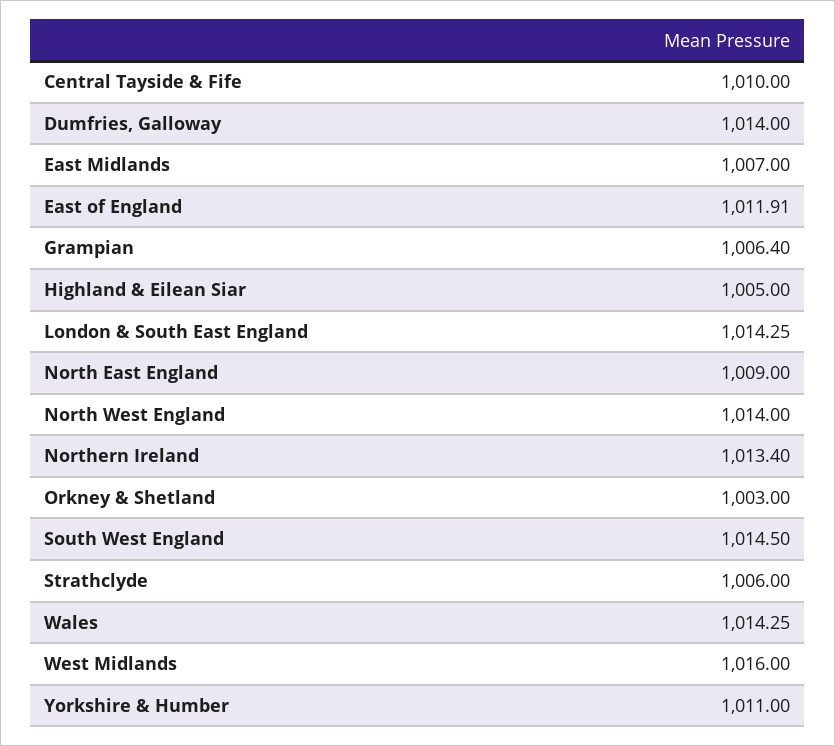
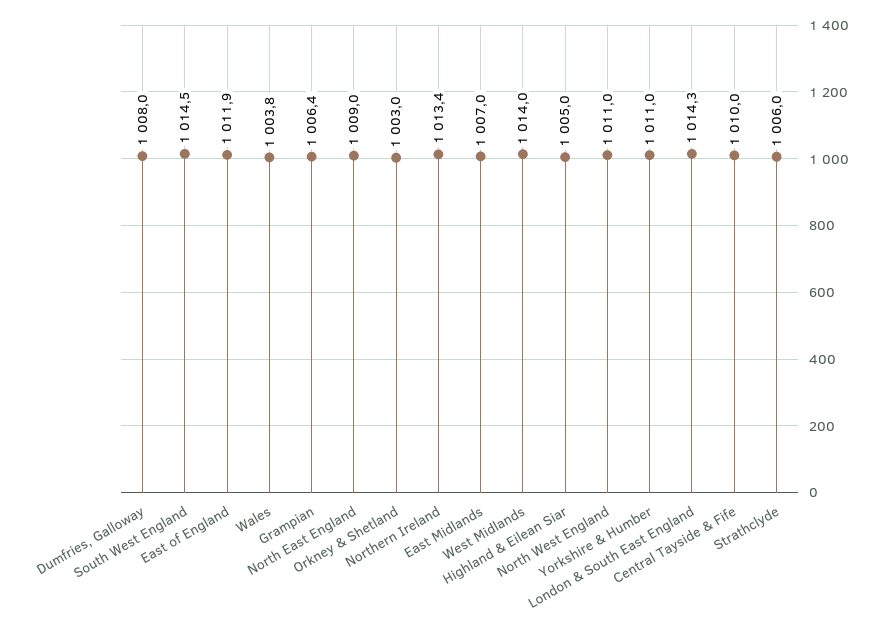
  {
    "Central Tayside & Fife": 1010,
-   "Dumfries, Galloway": 1014,
+   "Dumfries, Galloway": 1008,
    "East Midlands": 1007,
    "East of England": 1011.91,
    "Grampian": 1006.4,
    "Highland & Eilean Siar": 1005,
    "London & South East England": 1014.25,
    "North East England": 1009,
-   "North West England": 1014,
+   "North West England": 1011,
    "Northern Ireland": 1013.4,
    "Orkney & Shetland": 1003,
    "South West England": 1014.5,
    "Strathclyde": 1006,
-   "Wales": 1014.25,
+   "Wales": 1003.8,
-   "West Midlands": 1016,
+   "West Midlands": 1014,
    "Yorkshire & Humber": 1011
  }

